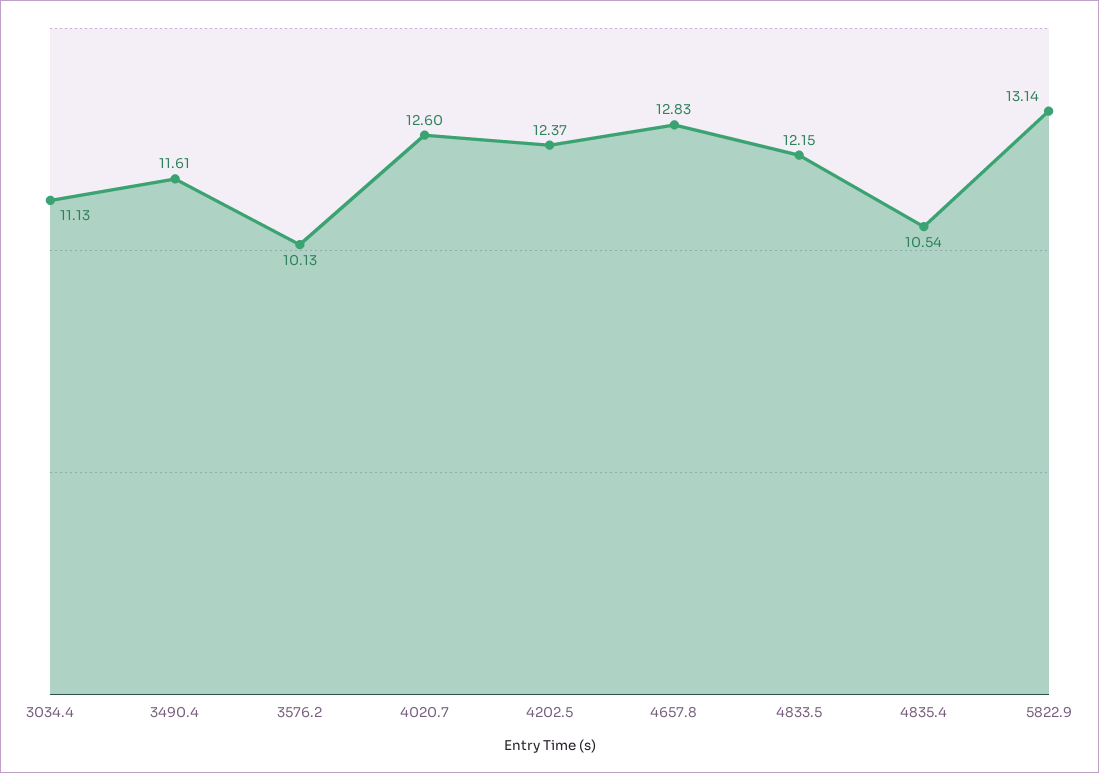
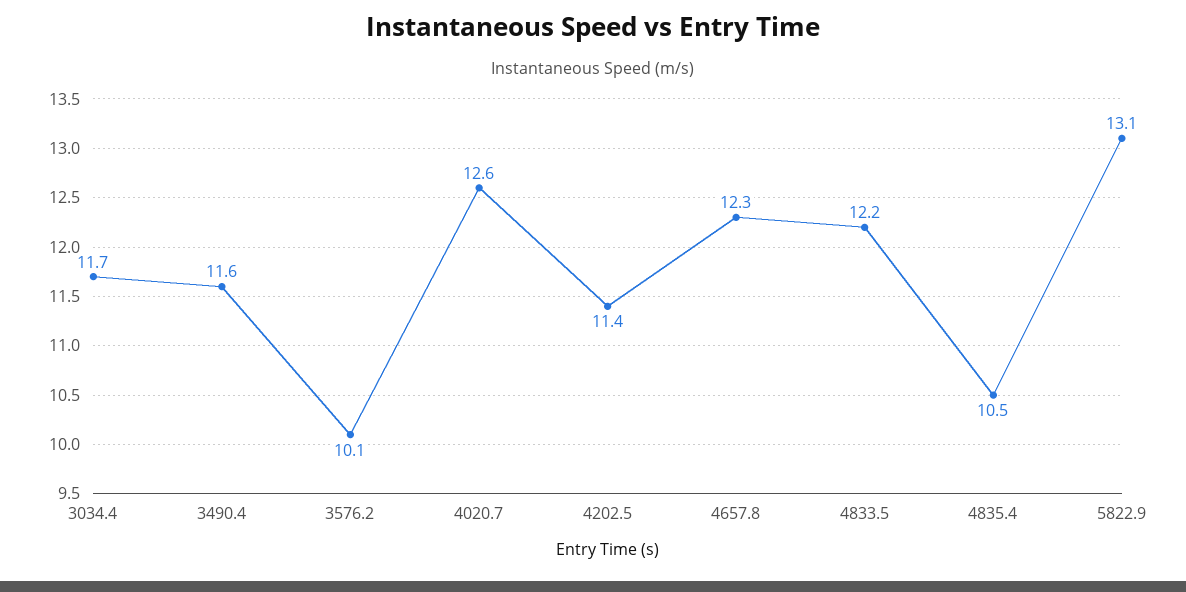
  {
-   "3034.4": 11.13,
+   "3034.4": 11.7,
    "3490.4": 11.61,
    "3576.2": 10.13,
    "4020.7": 12.6,
-   "4202.5": 12.37,
+   "4202.5": 11.4,
-   "4657.8": 12.83,
+   "4657.8": 12.3,
    "4833.5": 12.15,
    "4835.4": 10.54,
    "5822.9": 13.14
  }

